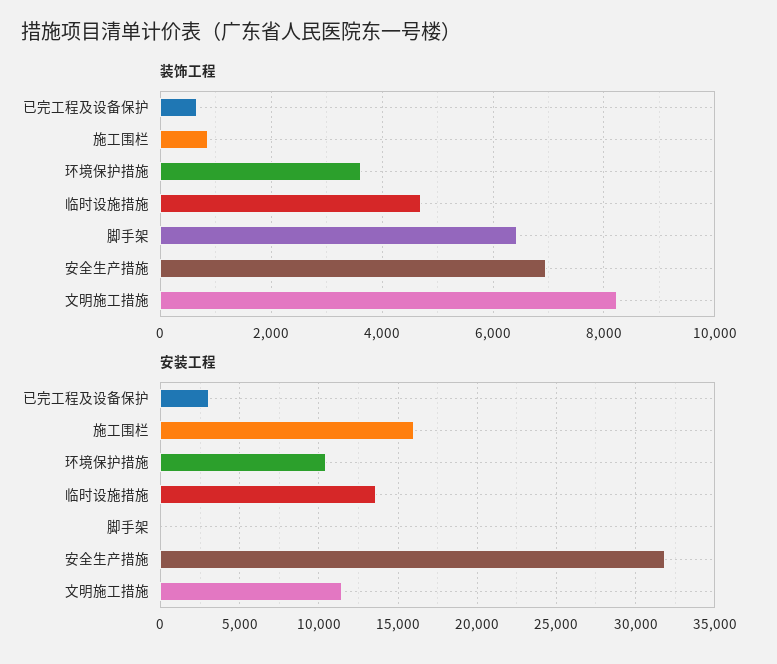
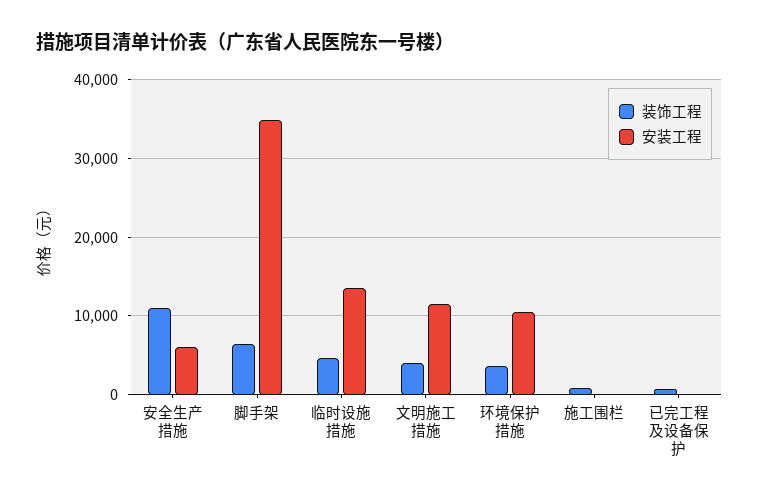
  {
    "装饰工程": {
      "已完工程及设备保护": 600,
      "施工围栏": 800,
      "环境保护措施": 3600,
      "临时设施措施": 4800,
      "脚手架": 6400,
-     "安全生产措施": 7000,
+     "安全生产措施": 11000,
-     "文明施工措施": 8200
+     "文明施工措施": 4000
    },
    "安装工程": {
-     "已完工程及设备保护": 3000,
+     "已完工程及设备保护": 0,
-     "施工围栏": 16000,
+     "施工围栏": 0,
      "环境保护措施": 10500,
      "临时设施措施": 13500,
-     "脚手架": 0,
+     "脚手架": 35000,
-     "安全生产措施": 32000,
+     "安全生产措施": 6000,
      "文明施工措施": 11500
    }
  }

